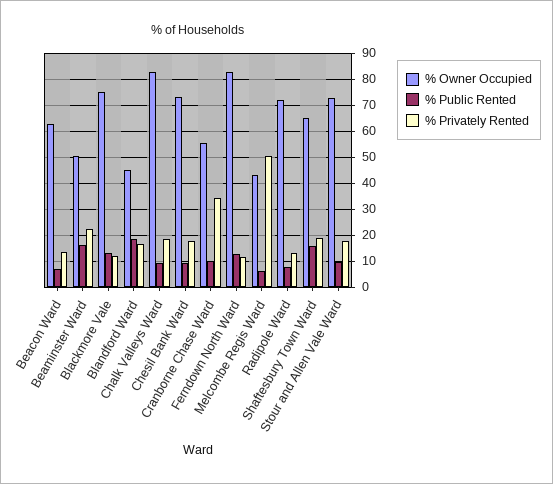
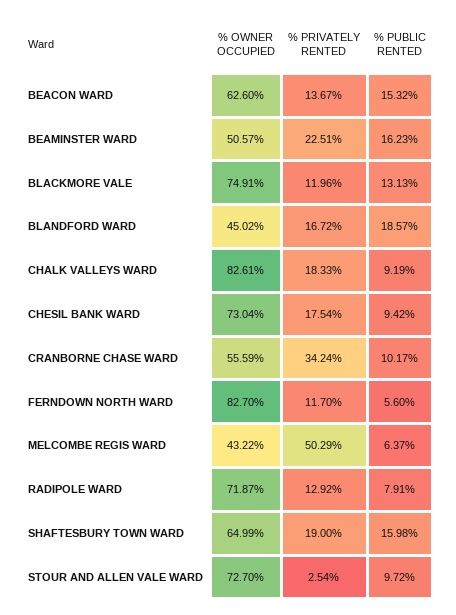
  {
    "% Owner Occupied": {
      "Beacon Ward": 62.6,
      "Beaminster Ward": 50.57,
      "Blackmore Vale": 74.91,
      "Blandford Ward": 45.02,
      "Chalk Valleys Ward": 82.61,
      "Chesil Bank Ward": 73.04,
      "Cranborne Chase Ward": 55.59,
      "Ferndown North Ward": 82.7,
      "Melcombe Regis Ward": 43.22,
      "Radipole Ward": 71.87,
      "Shaftesbury Town Ward": 64.99,
      "Stour and Allen Vale Ward": 72.7
    },
    "% Public Rented": {
-     "Beacon Ward": 7.5,
+     "Beacon Ward": 15.32,
      "Beaminster Ward": 16.23,
      "Blackmore Vale": 13.13,
      "Blandford Ward": 18.57,
      "Chalk Valleys Ward": 9.19,
      "Chesil Bank Ward": 9.42,
      "Cranborne Chase Ward": 10.17,
-     "Ferndown North Ward": 12.5,
+     "Ferndown North Ward": 5.6,
      "Melcombe Regis Ward": 6.37,
      "Radipole Ward": 7.91,
      "Shaftesbury Town Ward": 15.98,
      "Stour and Allen Vale Ward": 9.72
    },
    "% Privately Rented": {
      "Beacon Ward": 13.67,
      "Beaminster Ward": 22.51,
      "Blackmore Vale": 11.96,
      "Blandford Ward": 16.72,
      "Chalk Valleys Ward": 18.33,
      "Chesil Bank Ward": 17.54,
      "Cranborne Chase Ward": 34.24,
      "Ferndown North Ward": 11.7,
      "Melcombe Regis Ward": 50.29,
      "Radipole Ward": 12.92,
      "Shaftesbury Town Ward": 19,
-     "Stour and Allen Vale Ward": 17.5
+     "Stour and Allen Vale Ward": 2.54
    }
  }

